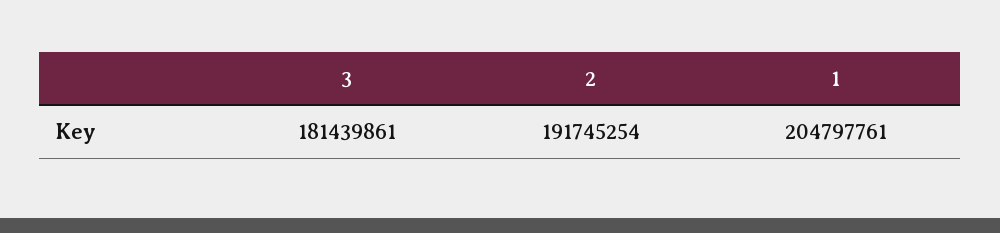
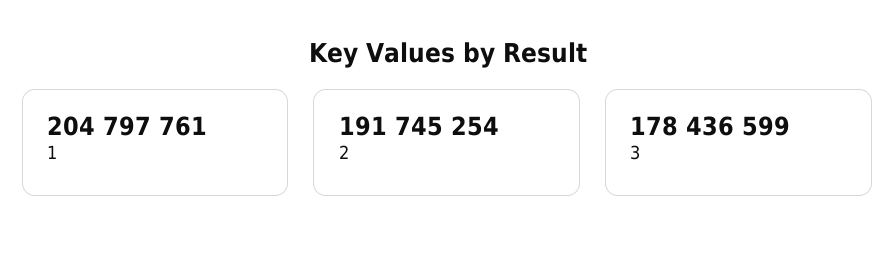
  {
-   "3": 181439861,
+   "3": 178436599,
    "2": 191745254,
    "1": 204797761
  }

